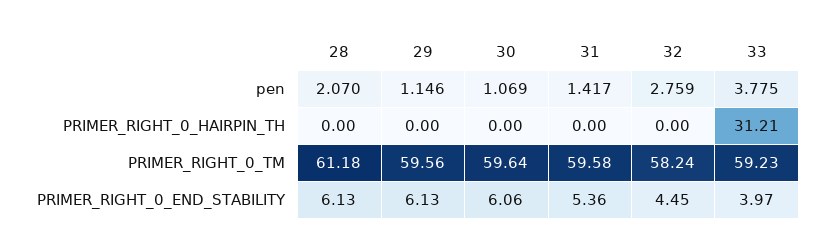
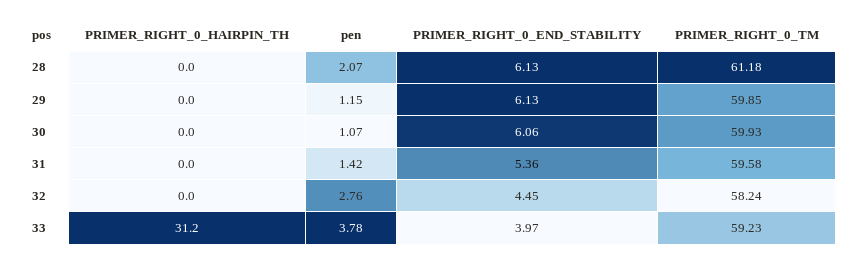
  {
    "28": {
      "pen": 2.07,
      "PRIMER_RIGHT_0_HAIRPIN_TH": 0,
      "PRIMER_RIGHT_0_TM": 61.18,
      "PRIMER_RIGHT_0_END_STABILITY": 6.13
    },
    "29": {
      "pen": 1.146,
      "PRIMER_RIGHT_0_HAIRPIN_TH": 0,
-     "PRIMER_RIGHT_0_TM": 59.56,
+     "PRIMER_RIGHT_0_TM": 59.85,
      "PRIMER_RIGHT_0_END_STABILITY": 6.13
    },
    "30": {
      "pen": 1.069,
      "PRIMER_RIGHT_0_HAIRPIN_TH": 0,
-     "PRIMER_RIGHT_0_TM": 59.64,
+     "PRIMER_RIGHT_0_TM": 59.93,
      "PRIMER_RIGHT_0_END_STABILITY": 6.06
    },
    "31": {
      "pen": 1.417,
      "PRIMER_RIGHT_0_HAIRPIN_TH": 0,
      "PRIMER_RIGHT_0_TM": 59.58,
      "PRIMER_RIGHT_0_END_STABILITY": 5.36
    },
    "32": {
      "pen": 2.759,
      "PRIMER_RIGHT_0_HAIRPIN_TH": 0,
      "PRIMER_RIGHT_0_TM": 58.24,
      "PRIMER_RIGHT_0_END_STABILITY": 4.45
    },
    "33": {
      "pen": 3.775,
      "PRIMER_RIGHT_0_HAIRPIN_TH": 31.21,
      "PRIMER_RIGHT_0_TM": 59.23,
      "PRIMER_RIGHT_0_END_STABILITY": 3.97
    }
  }

